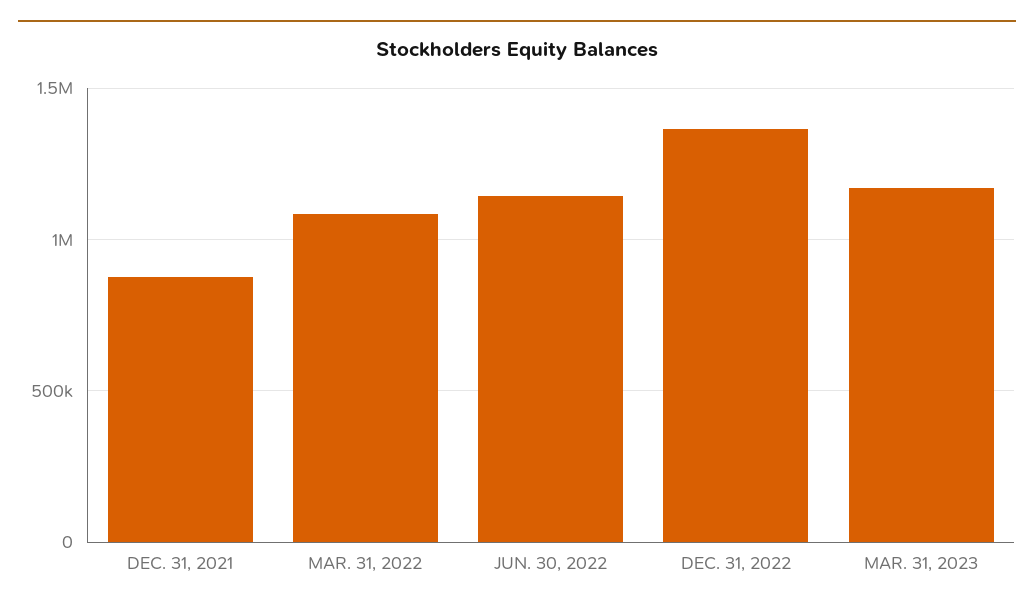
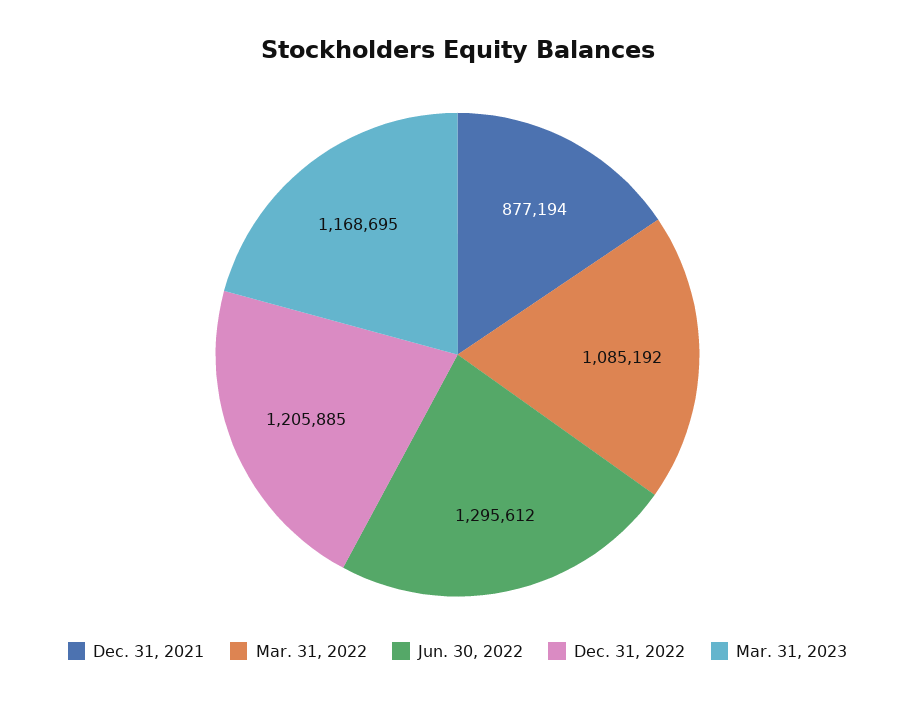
  {
    "DEC. 31, 2021": 877194,
    "MAR. 31, 2022": 1085192,
-   "JUN. 30, 2022": 1150000,
+   "JUN. 30, 2022": 1295612,
-   "DEC. 31, 2022": 1350000,
+   "DEC. 31, 2022": 1205885,
    "MAR. 31, 2023": 1168695
  }

